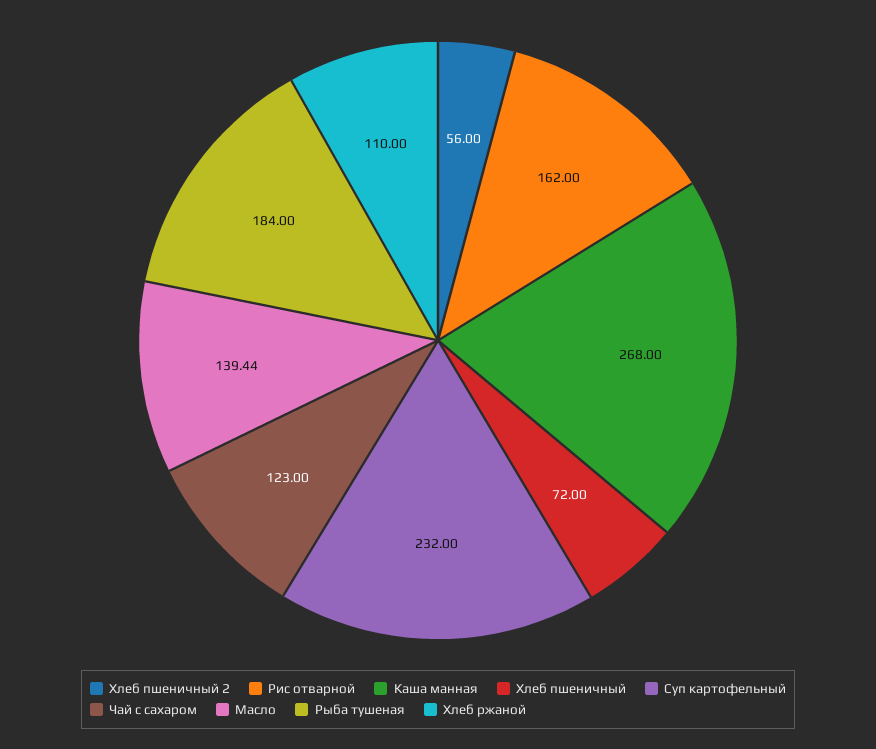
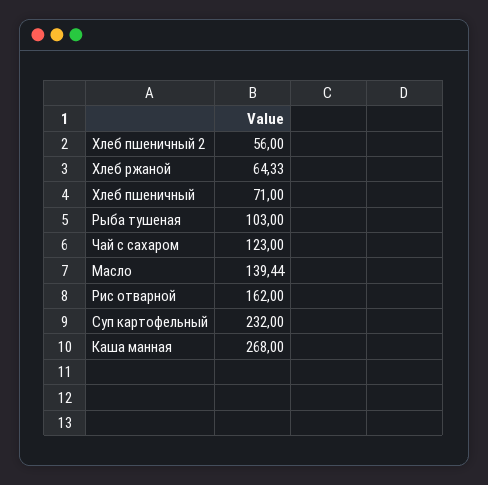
  {
    "Хлеб пшеничный 2": 56,
    "Рис отварной": 162,
    "Каша манная": 268,
-   "Хлеб пшеничный": 72,
+   "Хлеб пшеничный": 71,
    "Суп картофельный": 232,
    "Чай с сахаром": 123,
    "Масло": 139.44,
-   "Рыба тушеная": 184,
+   "Рыба тушеная": 103,
-   "Хлеб ржаной": 110
+   "Хлеб ржаной": 64.33
  }

